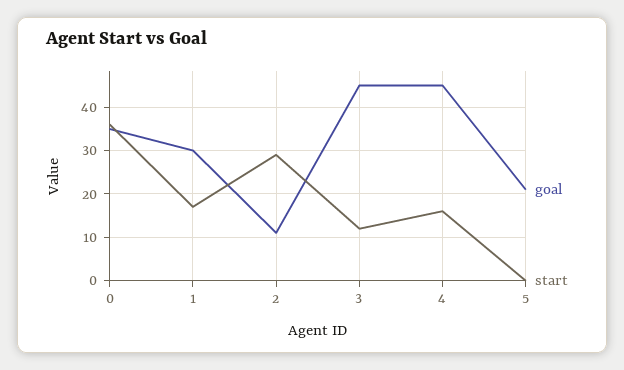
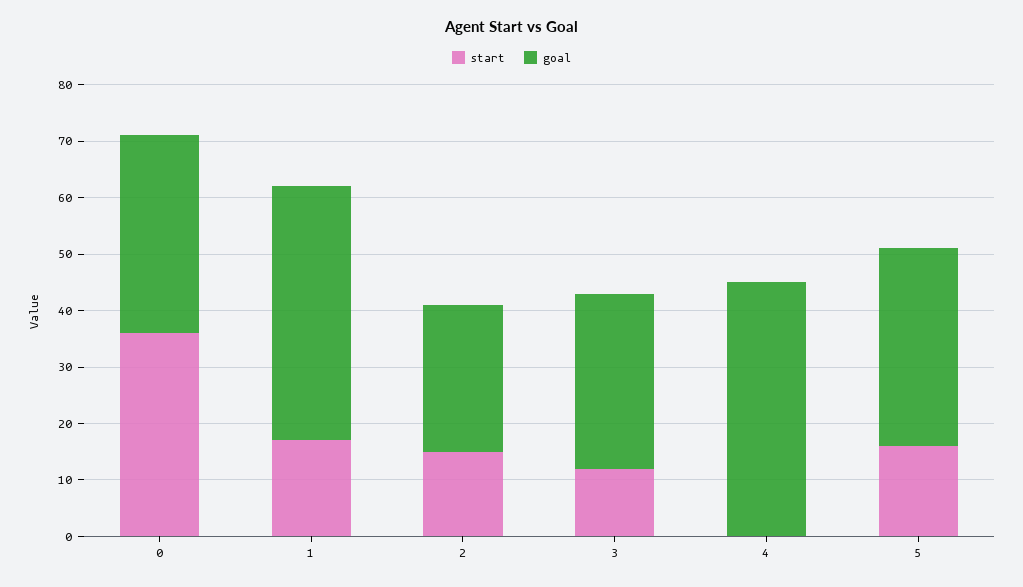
  {
    "goal": {
      "0": 35,
-     "1": 30,
+     "1": 45,
-     "2": 10,
+     "2": 25,
-     "3": 45,
+     "3": 30,
      "4": 45,
-     "5": 20
+     "5": 35
    },
    "start": {
      "0": 35,
      "1": 15,
-     "2": 30,
+     "2": 15,
      "3": 10,
-     "4": 15,
+     "4": 0,
-     "5": 0
+     "5": 15
    }
  }

